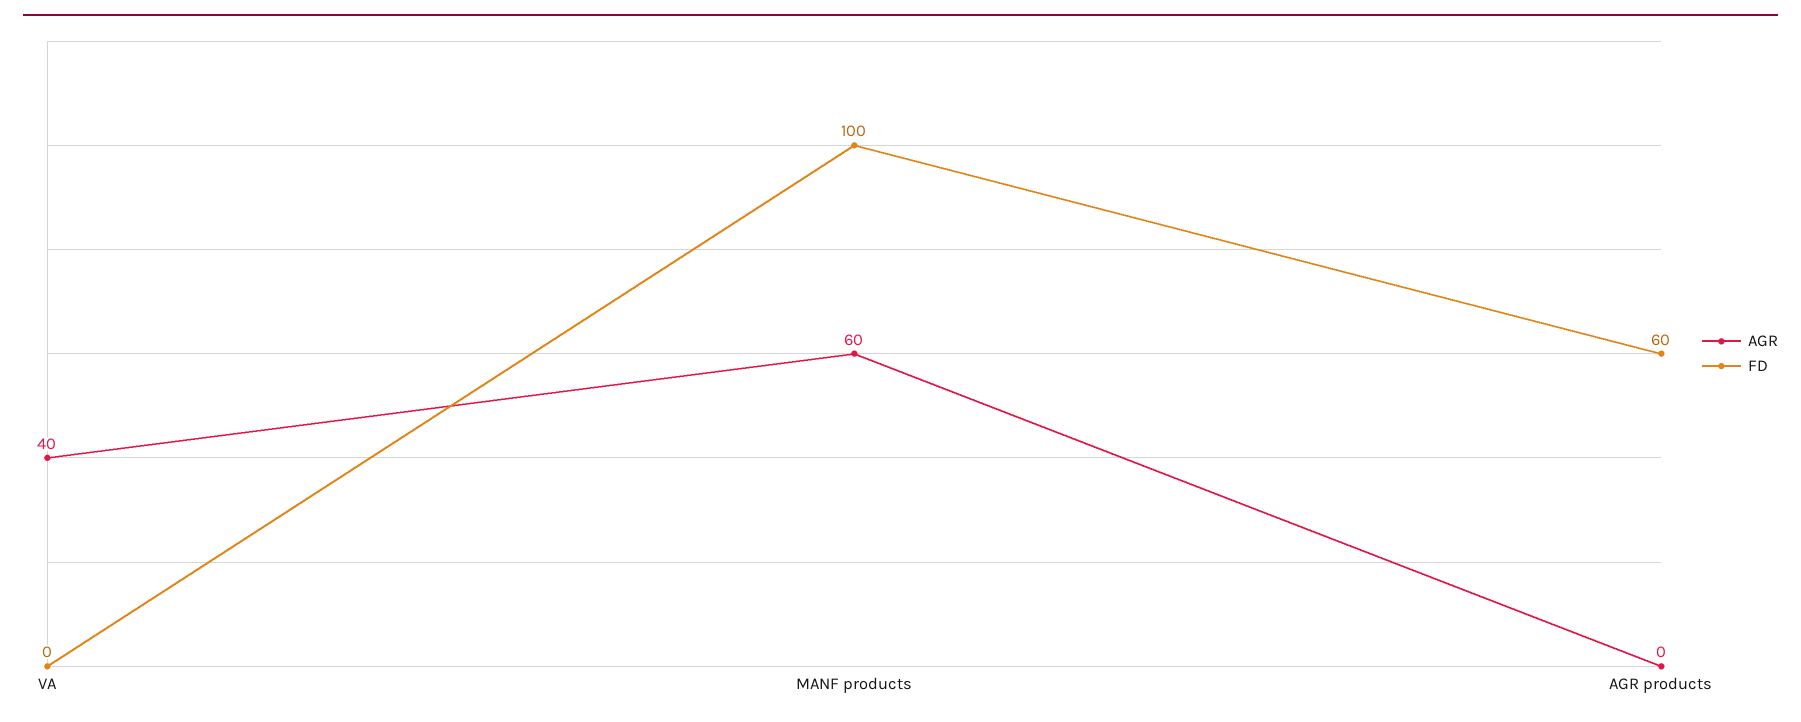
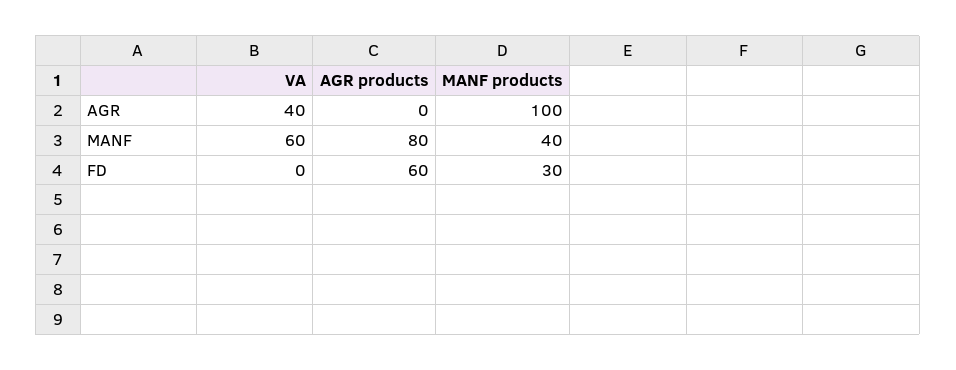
  {
    "AGR": {
      "VA": 40,
-     "MANF products": 60,
+     "MANF products": 100,
      "AGR products": 0
    },
    "FD": {
      "VA": 0,
-     "MANF products": 100,
+     "MANF products": 30,
      "AGR products": 60
-   }
+   },
+   "MANF": {
+     "VA": 60,
+     "AGR products": 80,
+     "MANF products": 40
+   }
  }

